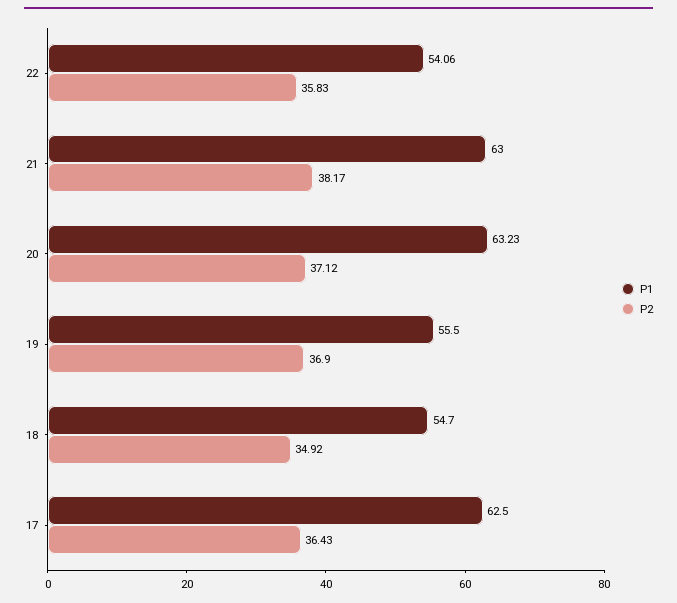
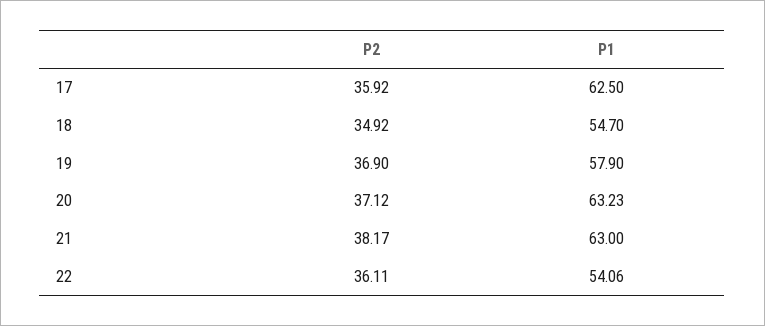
  {
    "P1": {
      "22": 54.06,
      "21": 63,
      "20": 63.23,
-     "19": 55.5,
+     "19": 57.9,
      "18": 54.7,
      "17": 62.5
    },
    "P2": {
-     "22": 35.83,
+     "22": 36.11,
      "21": 38.17,
      "20": 37.12,
      "19": 36.9,
      "18": 34.92,
-     "17": 36.43
+     "17": 35.92
    }
  }

